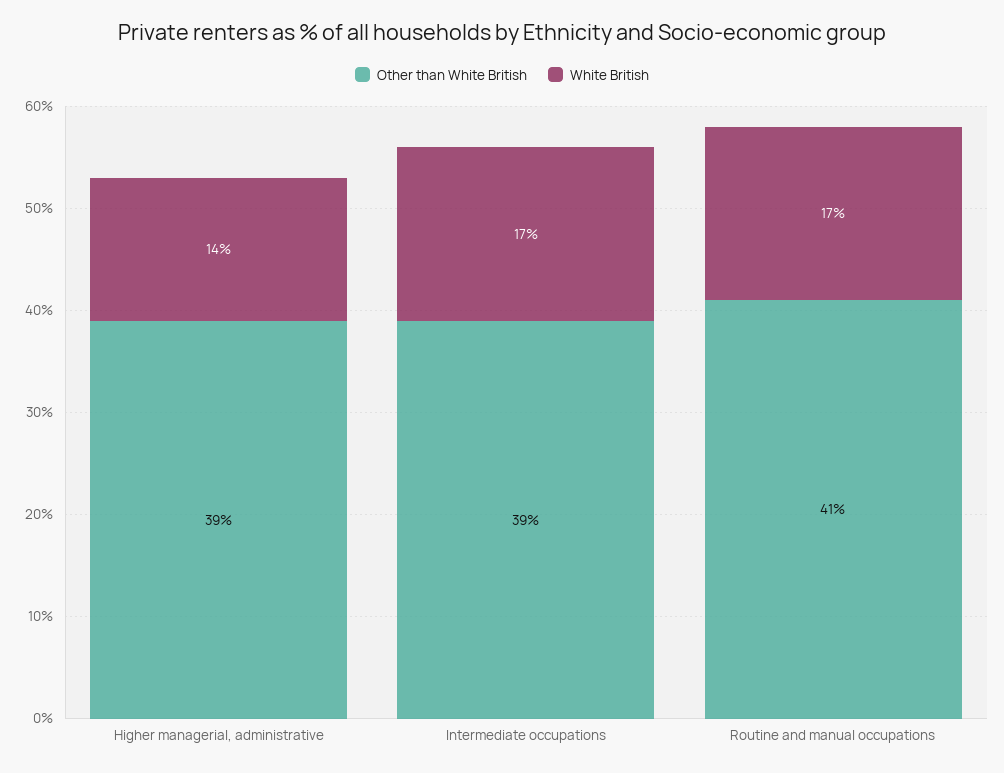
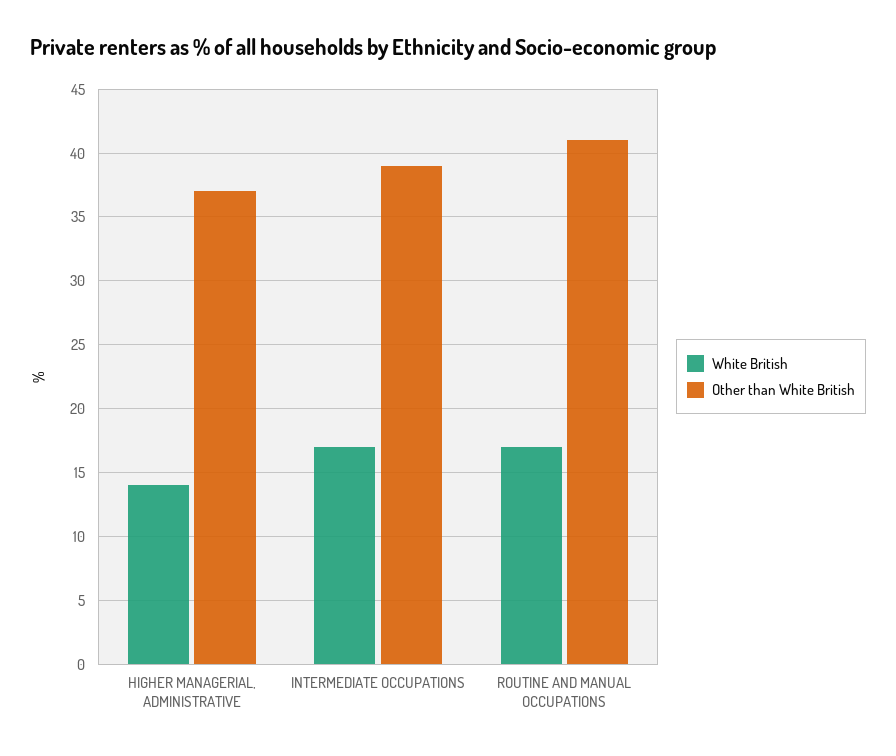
  {
    "Other than White British": {
-     "Higher managerial, administrative": 39,
+     "Higher managerial, administrative": 37,
      "Intermediate occupations": 39,
      "Routine and manual occupations": 41
    },
    "White British": {
      "Higher managerial, administrative": 14,
      "Intermediate occupations": 17,
      "Routine and manual occupations": 17
    }
  }

